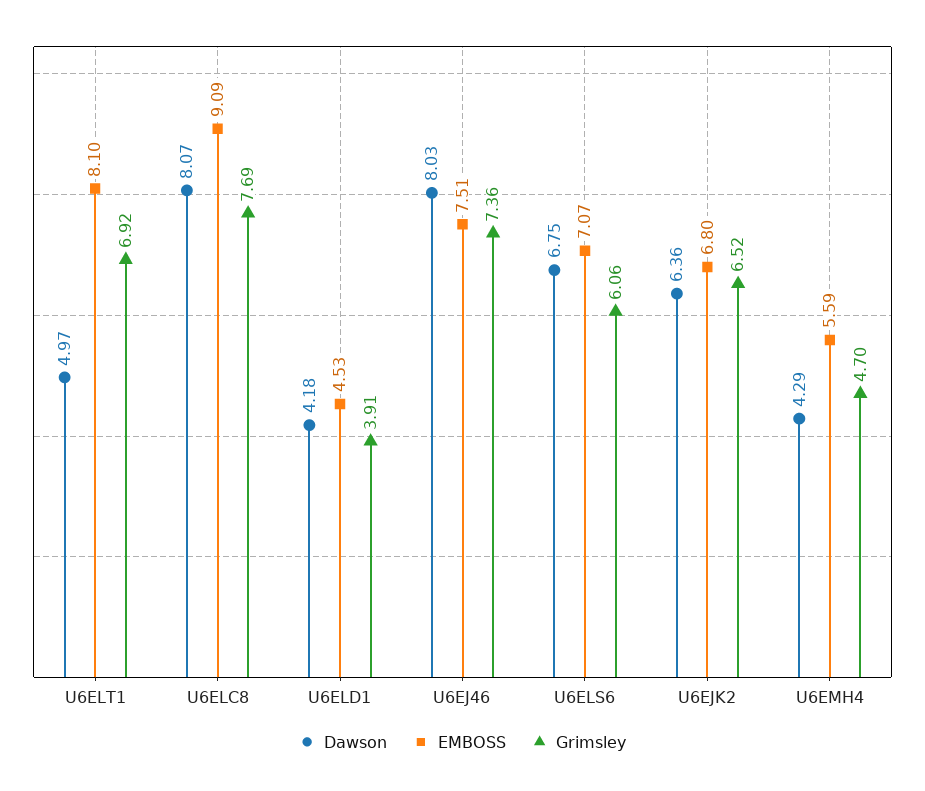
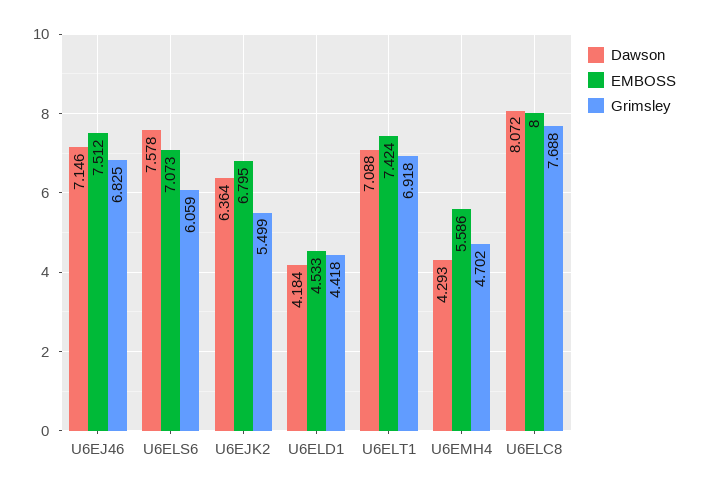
  {
    "Dawson": {
-     "U6ELT1": 4.97,
+     "U6ELT1": 7.088,
      "U6ELC8": 8.072,
      "U6ELD1": 4.184,
-     "U6EJ46": 8.03,
+     "U6EJ46": 7.146,
-     "U6ELS6": 6.75,
+     "U6ELS6": 7.578,
      "U6EJK2": 6.364,
      "U6EMH4": 4.293
    },
    "EMBOSS": {
-     "U6ELT1": 8.1,
+     "U6ELT1": 7.424,
-     "U6ELC8": 9.09,
+     "U6ELC8": 8,
      "U6ELD1": 4.533,
      "U6EJ46": 7.512,
      "U6ELS6": 7.073,
      "U6EJK2": 6.795,
      "U6EMH4": 5.586
    },
    "Grimsley": {
      "U6ELT1": 6.918,
      "U6ELC8": 7.688,
-     "U6ELD1": 3.91,
+     "U6ELD1": 4.418,
-     "U6EJ46": 7.36,
+     "U6EJ46": 6.825,
      "U6ELS6": 6.059,
-     "U6EJK2": 6.52,
+     "U6EJK2": 5.499,
      "U6EMH4": 4.702
    }
  }

